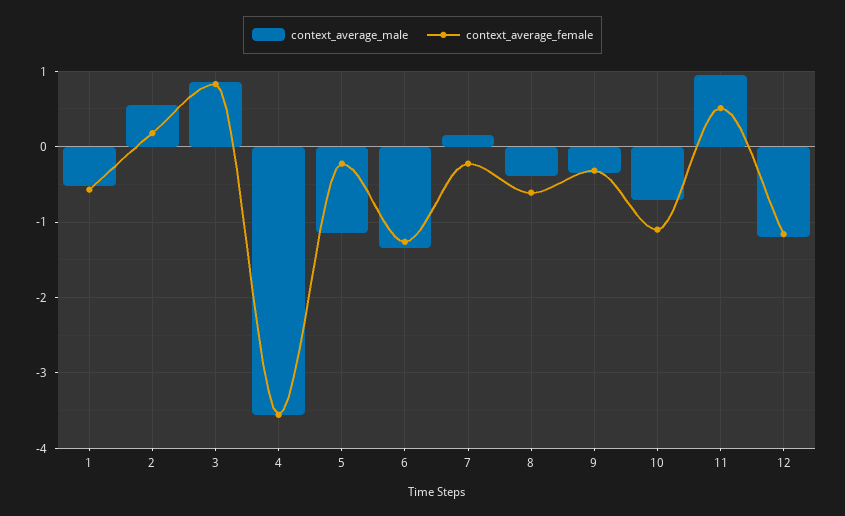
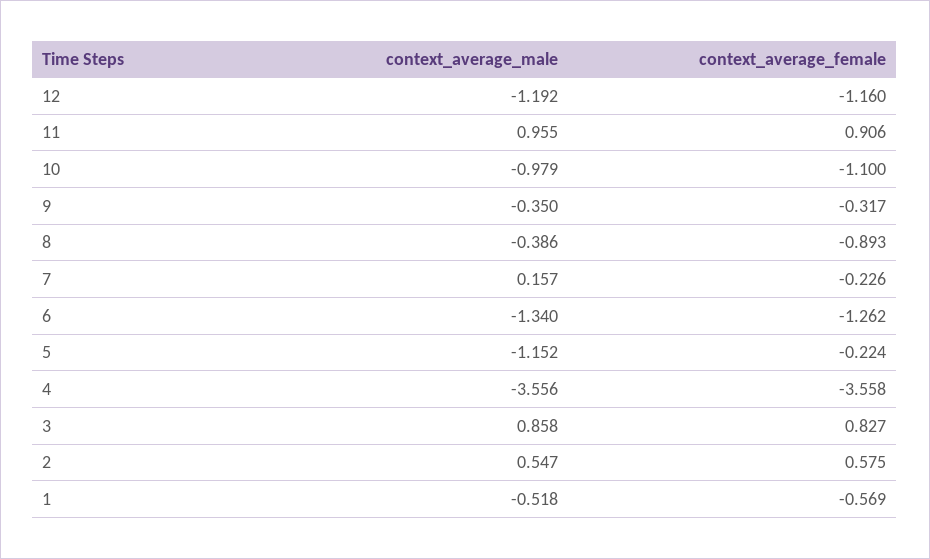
  {
    "context_average_male": {
      "1": -0.518,
      "2": 0.547,
      "3": 0.858,
      "4": -3.556,
      "5": -1.152,
      "6": -1.34,
      "7": 0.157,
      "8": -0.386,
      "9": -0.35,
-     "10": -0.7,
+     "10": -0.979,
      "11": 0.955,
      "12": -1.192
    },
    "context_average_female": {
      "1": -0.569,
-     "2": 0.2,
+     "2": 0.575,
      "3": 0.827,
      "4": -3.558,
      "5": -0.224,
      "6": -1.262,
      "7": -0.226,
-     "8": -0.6,
+     "8": -0.893,
      "9": -0.317,
      "10": -1.1,
-     "11": 0.5,
+     "11": 0.906,
      "12": -1.16
    }
  }

